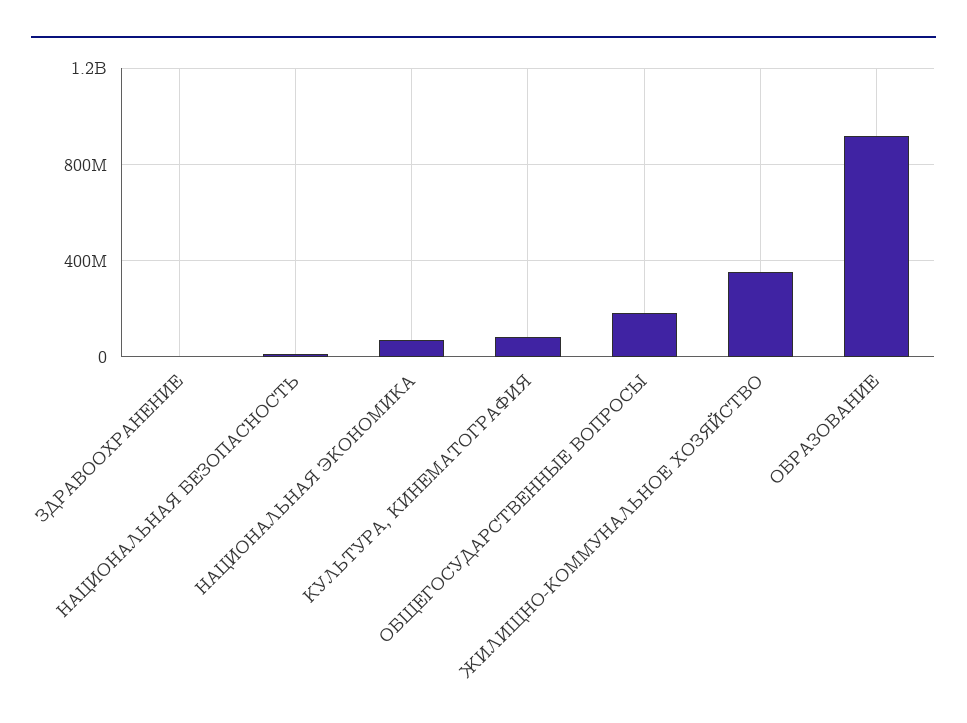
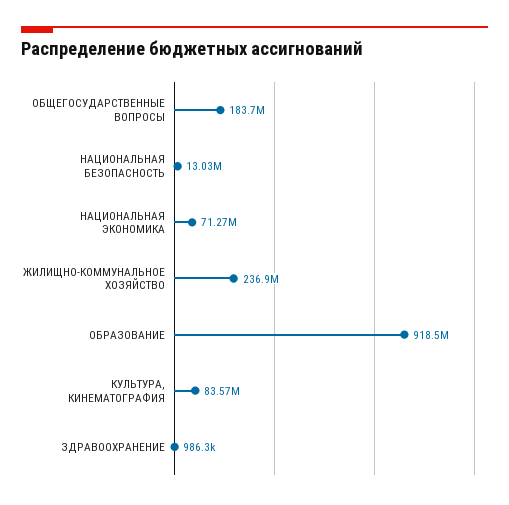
  {
    "ЗДРАВООХРАНЕНИЕ": 986300,
    "НАЦИОНАЛЬНАЯ БЕЗОПАСНОСТЬ": 13030000,
    "НАЦИОНАЛЬНАЯ ЭКОНОМИКА": 71270000,
    "КУЛЬТУРА, КИНЕМАТОГРАФИЯ": 83570000,
    "ОБЩЕГОСУДАРСТВЕННЫЕ ВОПРОСЫ": 183700000,
-   "ЖИЛИЩНО-КОММУНАЛЬНОЕ ХОЗЯЙСТВО": 350000000,
+   "ЖИЛИЩНО-КОММУНАЛЬНОЕ ХОЗЯЙСТВО": 236900000,
    "ОБРАЗОВАНИЕ": 918500000
  }

